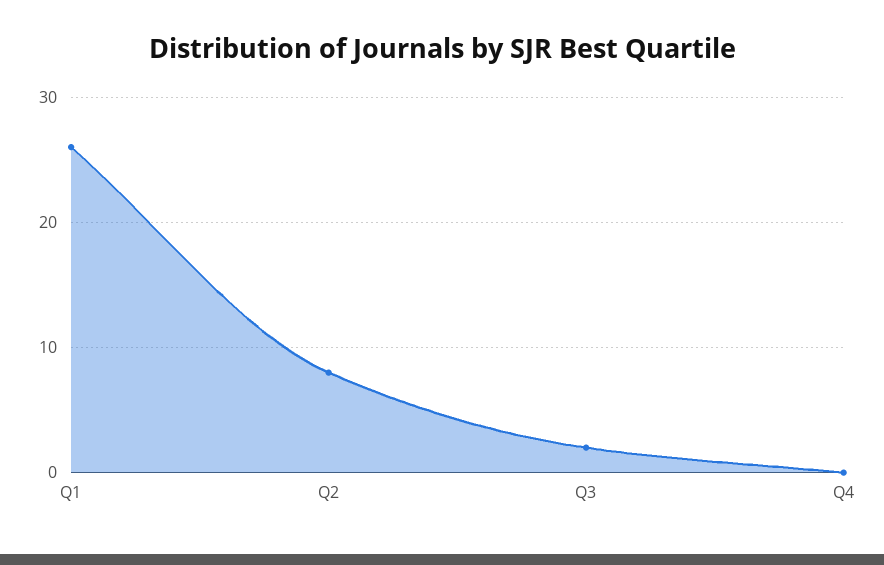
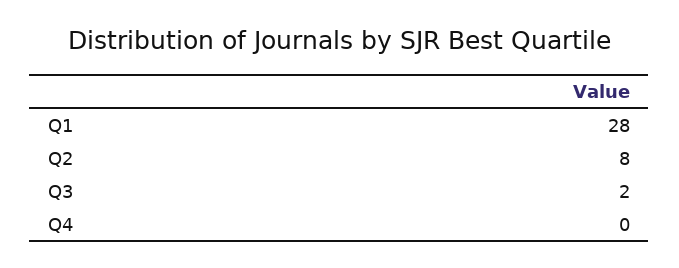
  {
-   "Q1": 26,
+   "Q1": 28,
    "Q2": 8,
    "Q3": 2,
    "Q4": 0
  }

